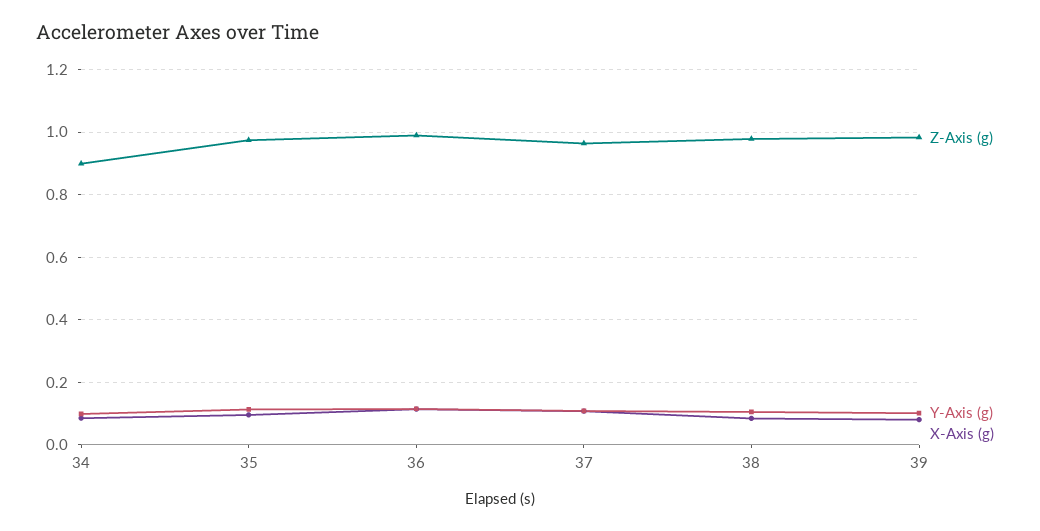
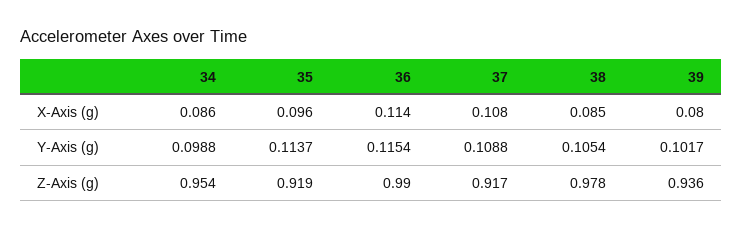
  {
    "Z-Axis (g)": {
-     "34": 0.9,
+     "34": 0.954,
-     "35": 0.98,
+     "35": 0.919,
      "36": 0.99,
-     "37": 0.96,
+     "37": 0.917,
      "38": 0.978,
-     "39": 0.98
+     "39": 0.936
    },
    "Y-Axis (g)": {
      "34": 0.0988,
      "35": 0.1137,
      "36": 0.1154,
      "37": 0.1088,
      "38": 0.1054,
      "39": 0.1017
    },
    "X-Axis (g)": {
      "34": 0.086,
      "35": 0.096,
      "36": 0.114,
      "37": 0.108,
      "38": 0.085,
      "39": 0.08
    }
  }

